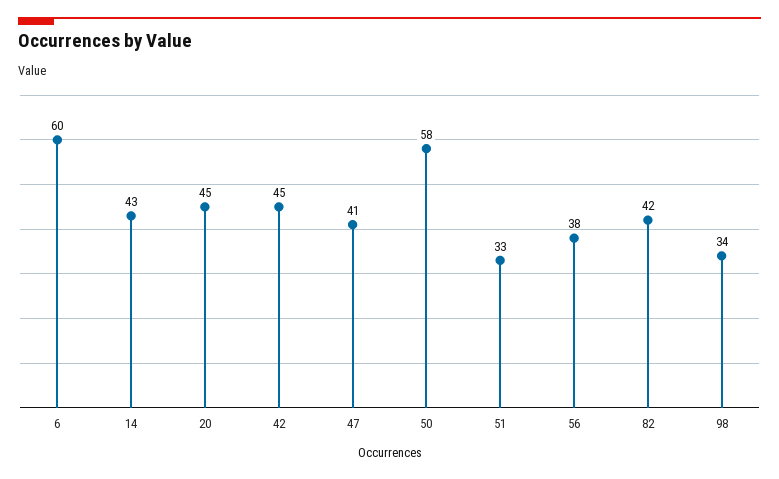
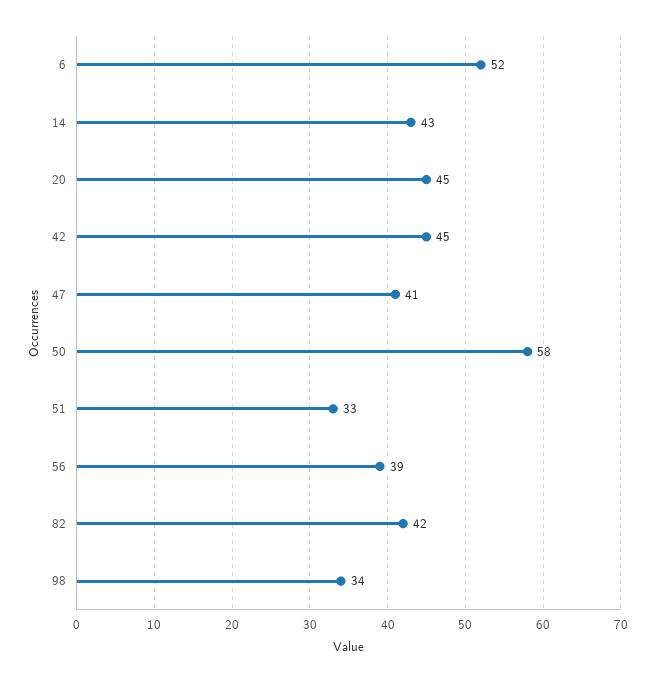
  {
-   "6": 60,
+   "6": 52,
    "14": 43,
    "20": 45,
    "42": 45,
    "47": 41,
    "50": 58,
    "51": 33,
-   "56": 38,
+   "56": 39,
    "82": 42,
    "98": 34
  }

